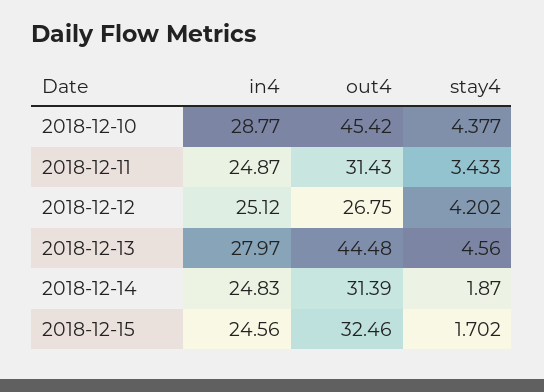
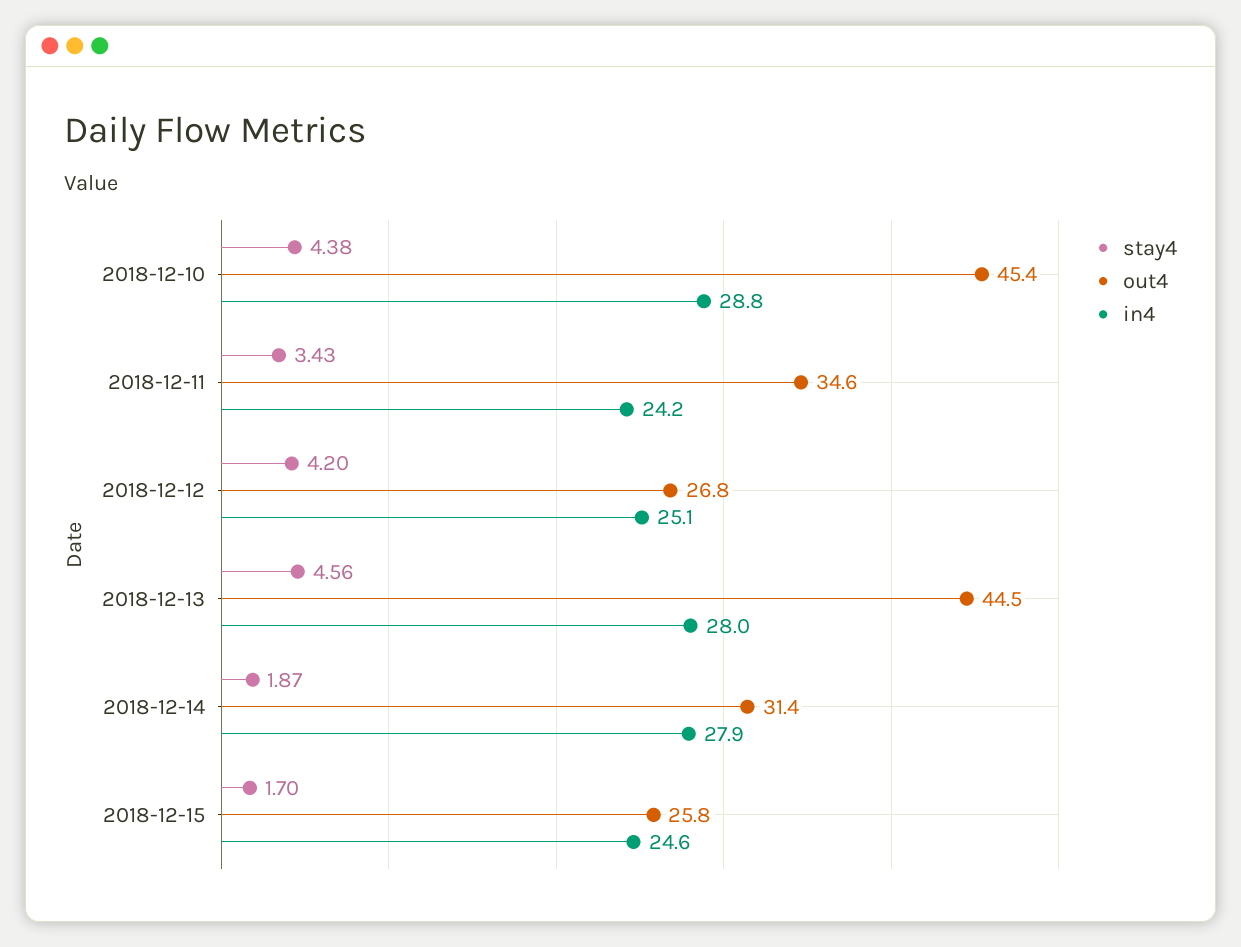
  {
    "in4": {
      "2018-12-10": 28.77,
-     "2018-12-11": 24.87,
+     "2018-12-11": 24.2,
      "2018-12-12": 25.12,
      "2018-12-13": 27.97,
-     "2018-12-14": 24.83,
+     "2018-12-14": 27.9,
      "2018-12-15": 24.56
    },
    "out4": {
      "2018-12-10": 45.42,
-     "2018-12-11": 31.43,
+     "2018-12-11": 34.6,
      "2018-12-12": 26.75,
      "2018-12-13": 44.48,
      "2018-12-14": 31.39,
-     "2018-12-15": 32.46
+     "2018-12-15": 25.8
    },
    "stay4": {
      "2018-12-10": 4.377,
      "2018-12-11": 3.433,
      "2018-12-12": 4.202,
      "2018-12-13": 4.56,
      "2018-12-14": 1.87,
      "2018-12-15": 1.702
    }
  }

